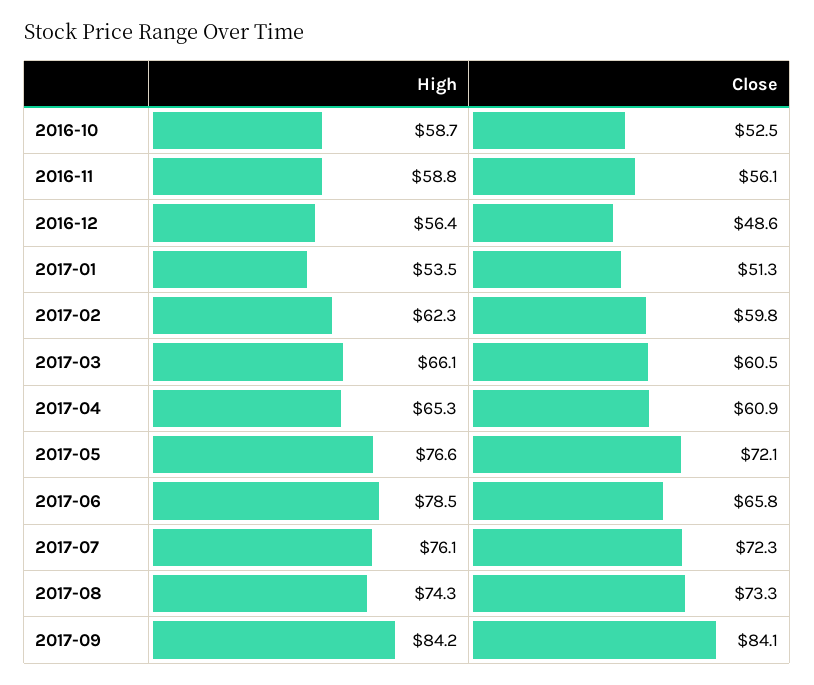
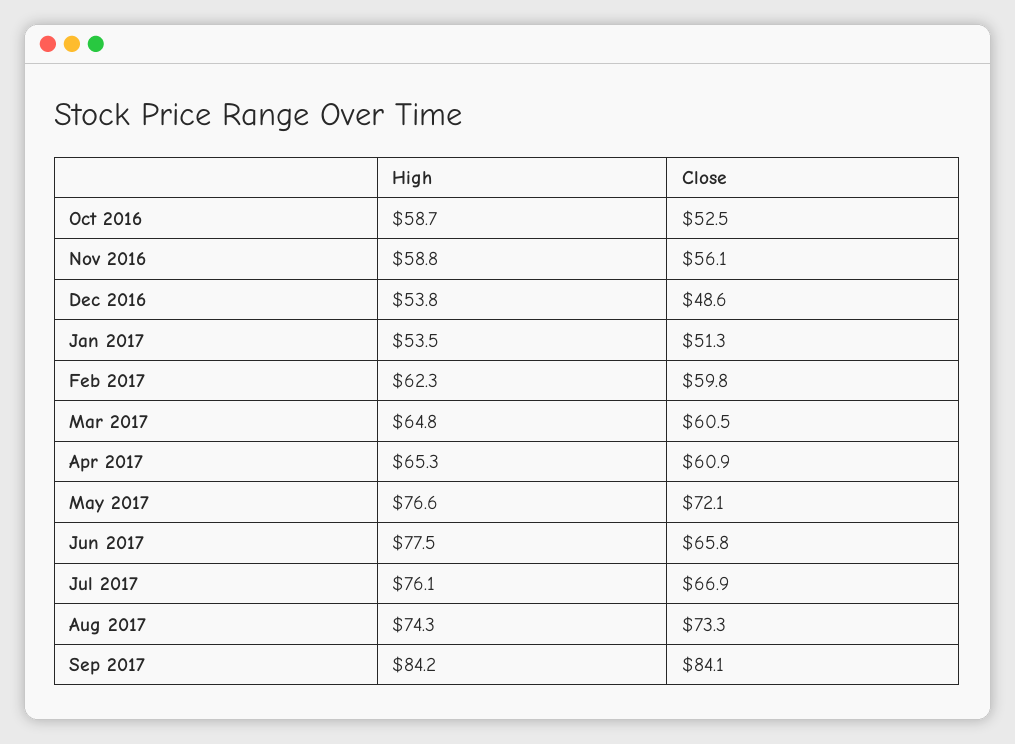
  {
    "High": {
      "2016-10": 58.7,
      "2016-11": 58.8,
-     "2016-12": 56.4,
+     "2016-12": 53.8,
      "2017-01": 53.5,
      "2017-02": 62.3,
-     "2017-03": 66.1,
+     "2017-03": 64.8,
      "2017-04": 65.3,
      "2017-05": 76.6,
-     "2017-06": 78.5,
+     "2017-06": 77.5,
      "2017-07": 76.1,
      "2017-08": 74.3,
      "2017-09": 84.2
    },
    "Close": {
      "2016-10": 52.5,
      "2016-11": 56.1,
      "2016-12": 48.6,
      "2017-01": 51.3,
      "2017-02": 59.8,
      "2017-03": 60.5,
      "2017-04": 60.9,
      "2017-05": 72.1,
      "2017-06": 65.8,
-     "2017-07": 72.3,
+     "2017-07": 66.9,
      "2017-08": 73.3,
      "2017-09": 84.1
    }
  }

